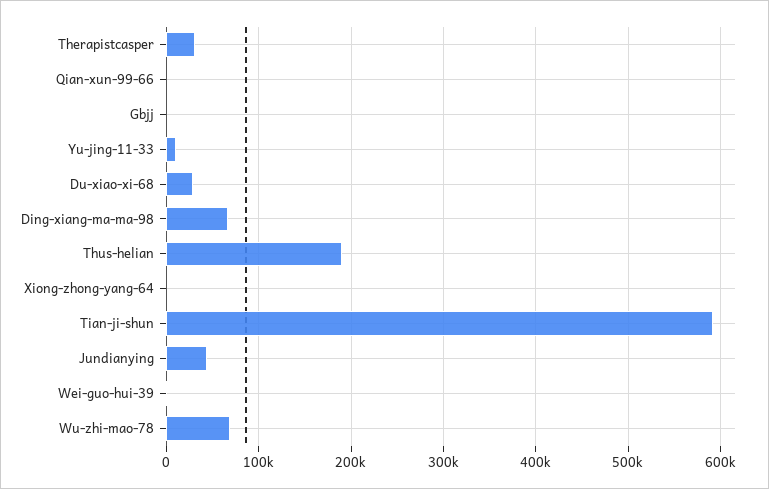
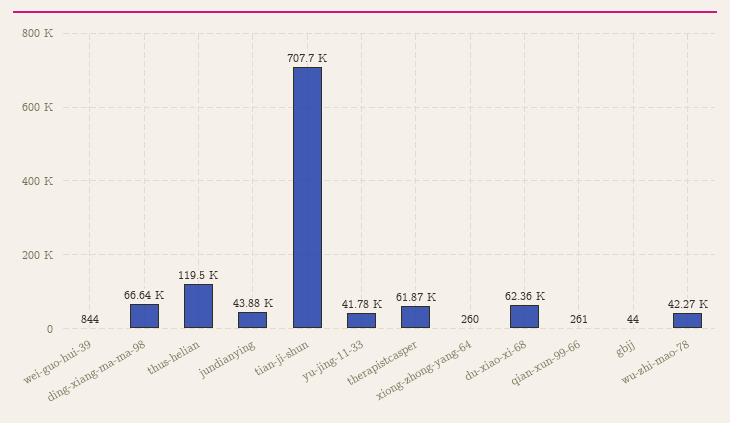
  {
-   "Therapistcasper": 30000,
+   "Therapistcasper": 61870,
    "Qian-xun-99-66": 261,
    "Gbjj": 44,
-   "Yu-jing-11-33": 10000,
+   "Yu-jing-11-33": 41780,
-   "Du-xiao-xi-68": 30000,
+   "Du-xiao-xi-68": 62360,
    "Ding-xiang-ma-ma-98": 66640,
-   "Thus-helian": 190000,
+   "Thus-helian": 119500,
    "Xiong-zhong-yang-64": 260,
-   "Tian-ji-shun": 590000,
+   "Tian-ji-shun": 707700,
    "Jundianying": 43880,
    "Wei-guo-hui-39": 844,
-   "Wu-zhi-mao-78": 70000
+   "Wu-zhi-mao-78": 42270
  }

